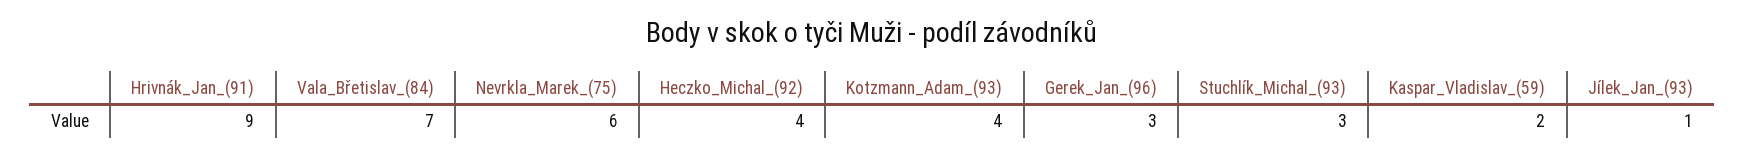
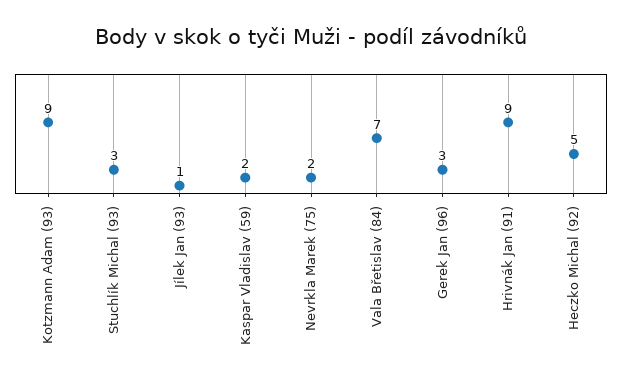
  {
    "Hrivnák_Jan_(91)": 9,
    "Vala_Břetislav_(84)": 7,
-   "Nevrkla_Marek_(75)": 6,
+   "Nevrkla_Marek_(75)": 2,
-   "Heczko_Michal_(92)": 4,
+   "Heczko_Michal_(92)": 5,
-   "Kotzmann_Adam_(93)": 4,
+   "Kotzmann_Adam_(93)": 9,
    "Gerek_Jan_(96)": 3,
    "Stuchlík_Michal_(93)": 3,
    "Kaspar_Vladislav_(59)": 2,
    "Jílek_Jan_(93)": 1
  }

